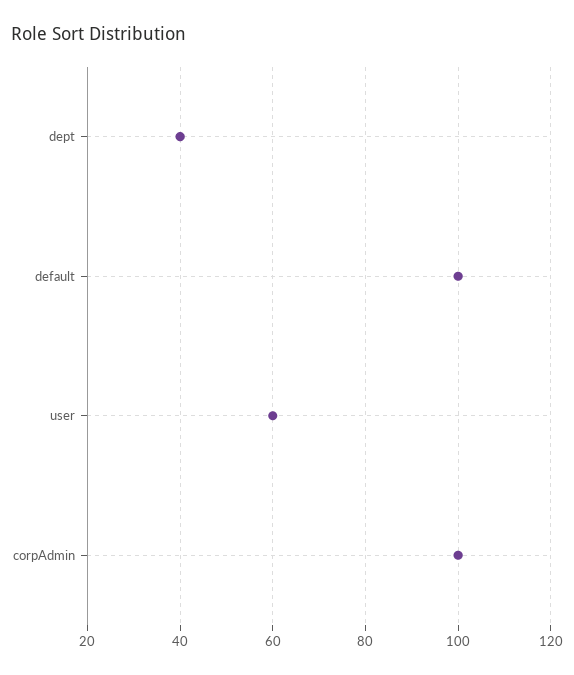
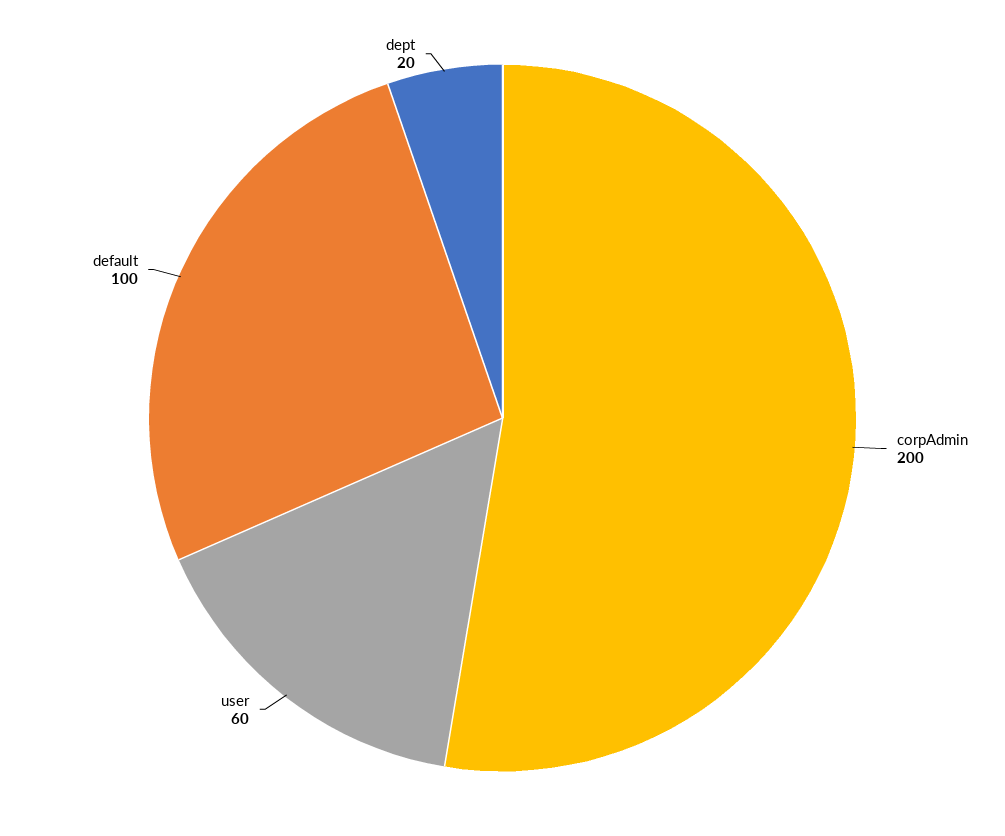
  {
-   "dept": 40,
+   "dept": 20,
    "default": 100,
    "user": 60,
-   "corpAdmin": 100
+   "corpAdmin": 200
  }

